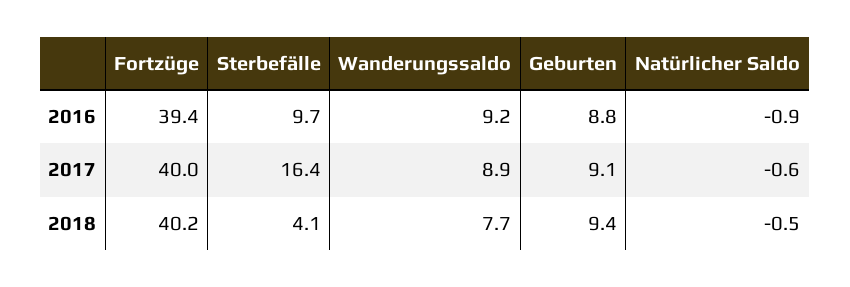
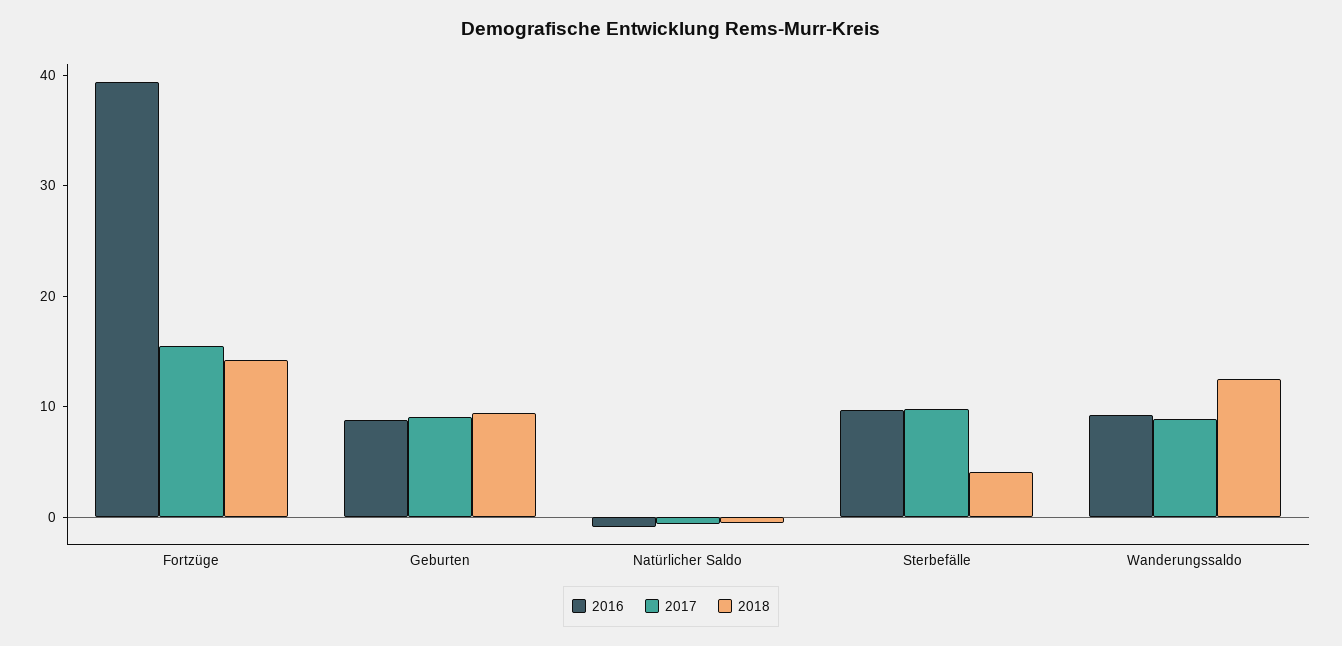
  {
    "2016": {
      "Fortzüge": 39.4,
      "Sterbefälle": 9.7,
      "Wanderungssaldo": 9.2,
      "Geburten": 8.8,
      "Natürlicher Saldo": -0.9
    },
    "2017": {
-     "Fortzüge": 40,
+     "Fortzüge": 16,
-     "Sterbefälle": 16.4,
+     "Sterbefälle": 10,
      "Wanderungssaldo": 8.9,
      "Geburten": 9.1,
      "Natürlicher Saldo": -0.6
    },
    "2018": {
-     "Fortzüge": 40.2,
+     "Fortzüge": 14,
      "Sterbefälle": 4.1,
-     "Wanderungssaldo": 7.7,
+     "Wanderungssaldo": 12,
      "Geburten": 9.4,
      "Natürlicher Saldo": -0.5
    }
  }

